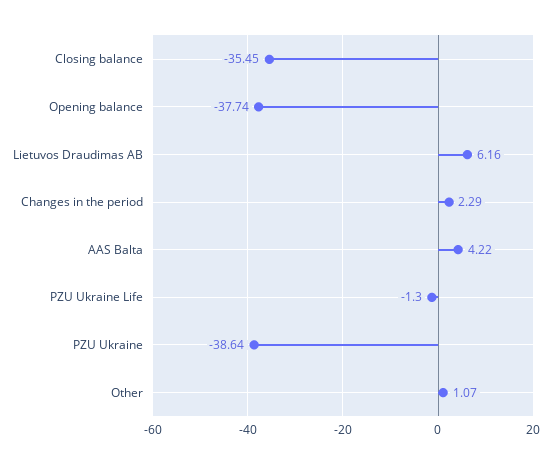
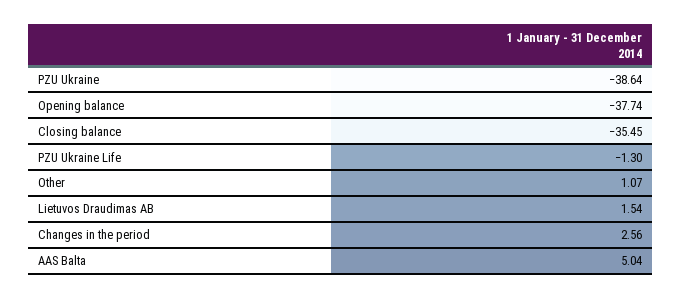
  {
    "Closing balance": -35.45,
    "Opening balance": -37.74,
-   "Lietuvos Draudimas AB": 6.16,
+   "Lietuvos Draudimas AB": 1.54,
-   "Changes in the period": 2.29,
+   "Changes in the period": 2.56,
-   "AAS Balta": 4.22,
+   "AAS Balta": 5.04,
    "PZU Ukraine Life": -1.3,
    "PZU Ukraine": -38.64,
    "Other": 1.07
  }

